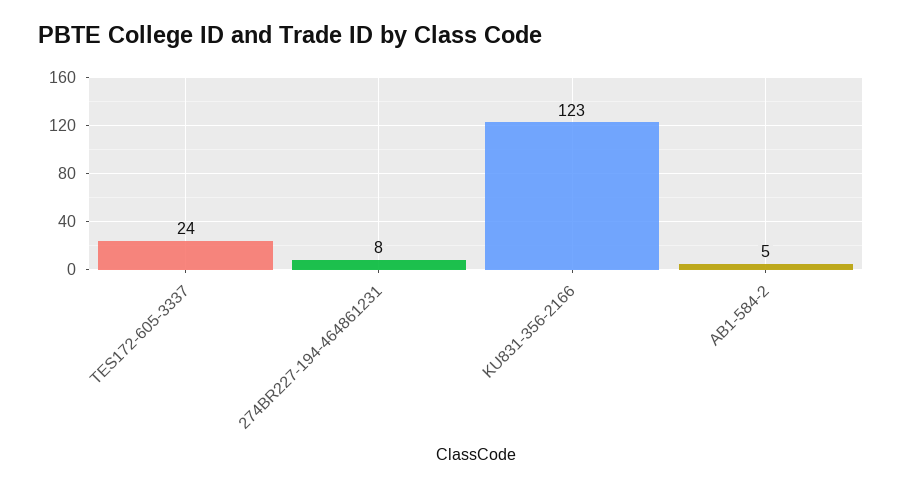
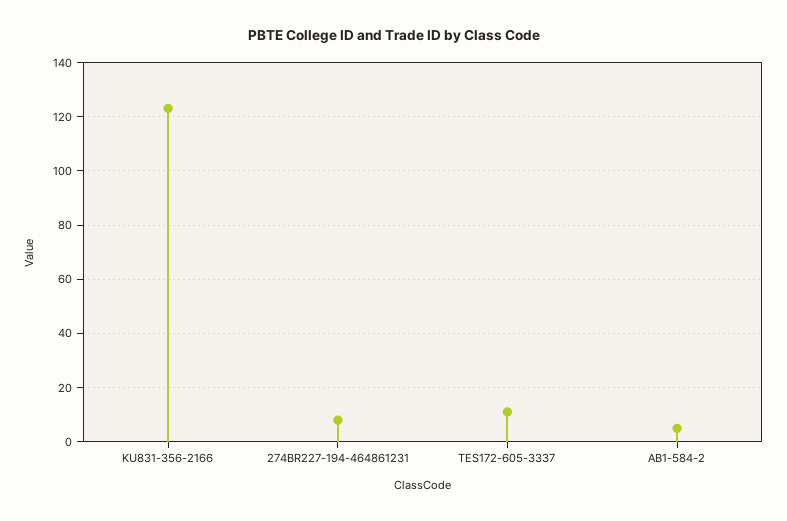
  {
-   "TES172-605-3337": 24,
+   "TES172-605-3337": 10,
    "274BR227-194-464861231": 8,
    "KU831-356-2166": 123,
    "AB1-584-2": 5
  }

